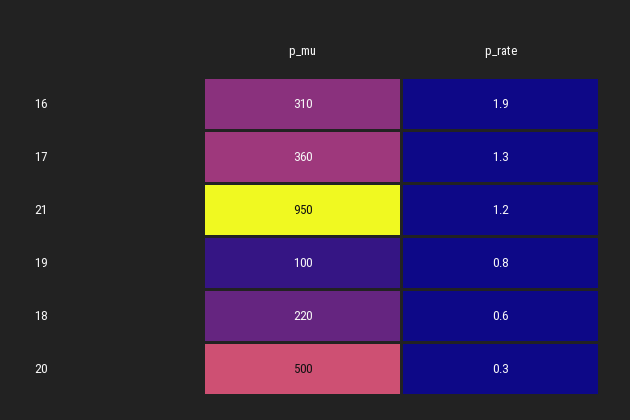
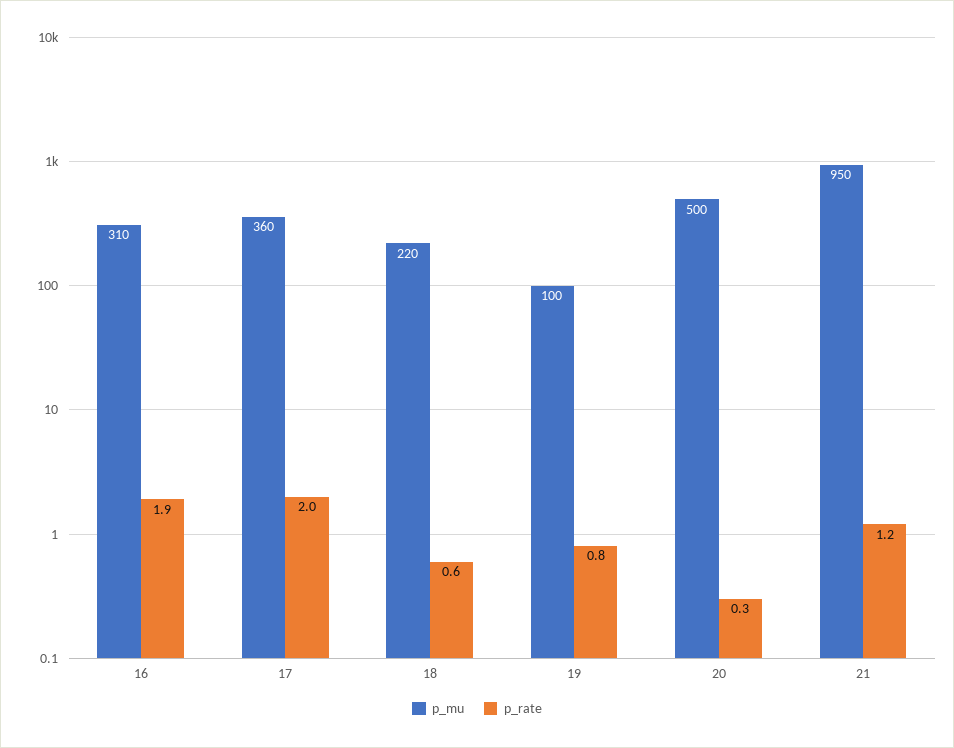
  {
    "p_mu": {
      "16": 310,
      "17": 360,
      "21": 950,
      "19": 100,
      "18": 220,
      "20": 500
    },
    "p_rate": {
      "16": 1.9,
-     "17": 1.3,
+     "17": 2,
      "21": 1.2,
      "19": 0.8,
      "18": 0.6,
      "20": 0.3
    }
  }

